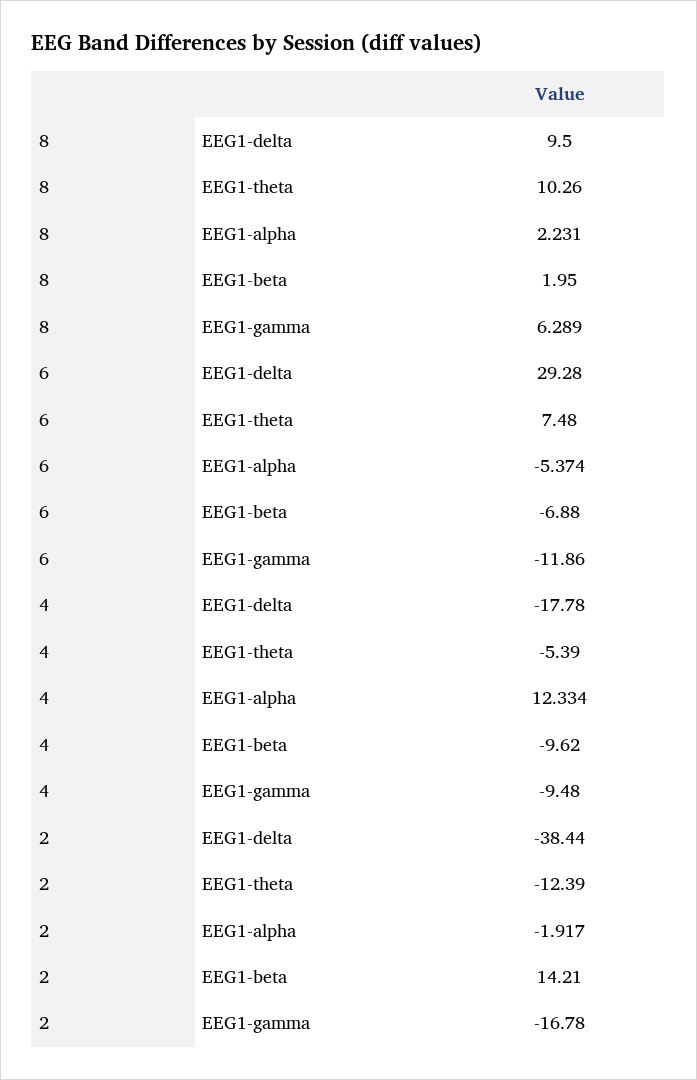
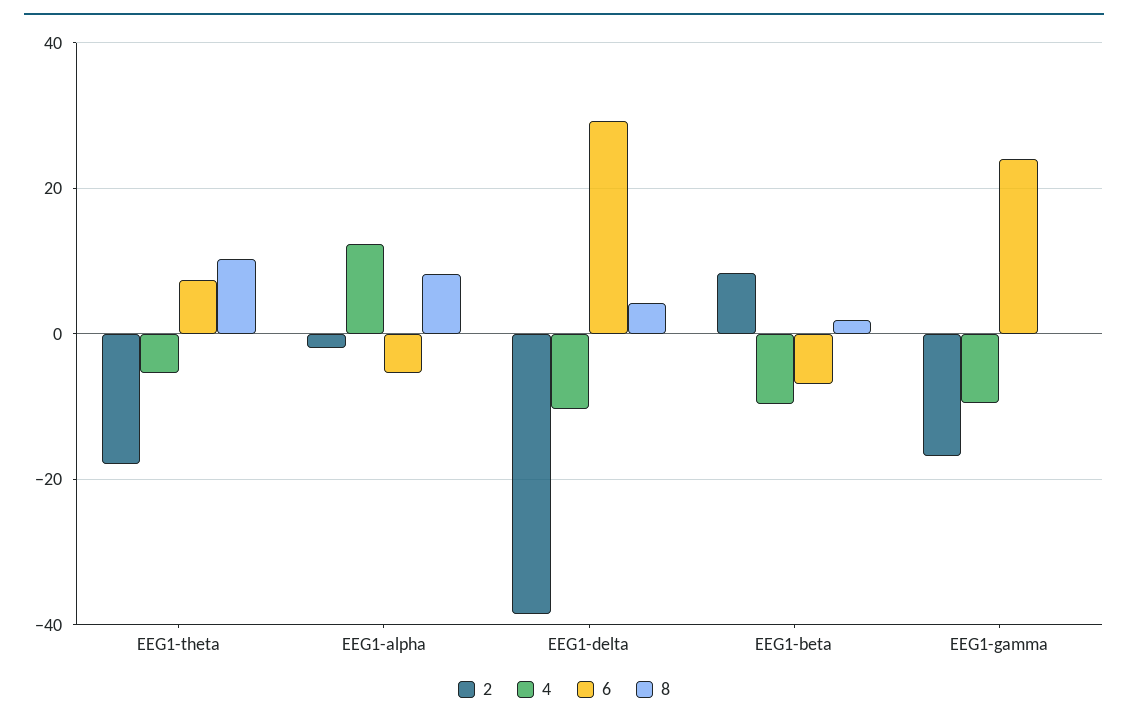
  {
    "8": {
-     "EEG1-delta": 9.5,
+     "EEG1-delta": 4,
      "EEG1-theta": 10.26,
-     "EEG1-alpha": 2.231,
+     "EEG1-alpha": 8,
      "EEG1-beta": 1.95,
-     "EEG1-gamma": 6.289
+     "EEG1-gamma": 0
    },
    "6": {
      "EEG1-delta": 29.28,
      "EEG1-theta": 7.48,
      "EEG1-alpha": -5.374,
      "EEG1-beta": -6.88,
-     "EEG1-gamma": -11.86
+     "EEG1-gamma": 24
    },
    "4": {
-     "EEG1-delta": -17.78,
+     "EEG1-delta": -10,
      "EEG1-theta": -5.39,
      "EEG1-alpha": 12.334,
      "EEG1-beta": -9.62,
      "EEG1-gamma": -9.48
    },
    "2": {
      "EEG1-delta": -38.44,
-     "EEG1-theta": -12.39,
+     "EEG1-theta": -18,
      "EEG1-alpha": -1.917,
-     "EEG1-beta": 14.21,
+     "EEG1-beta": 8,
      "EEG1-gamma": -16.78
    }
  }

